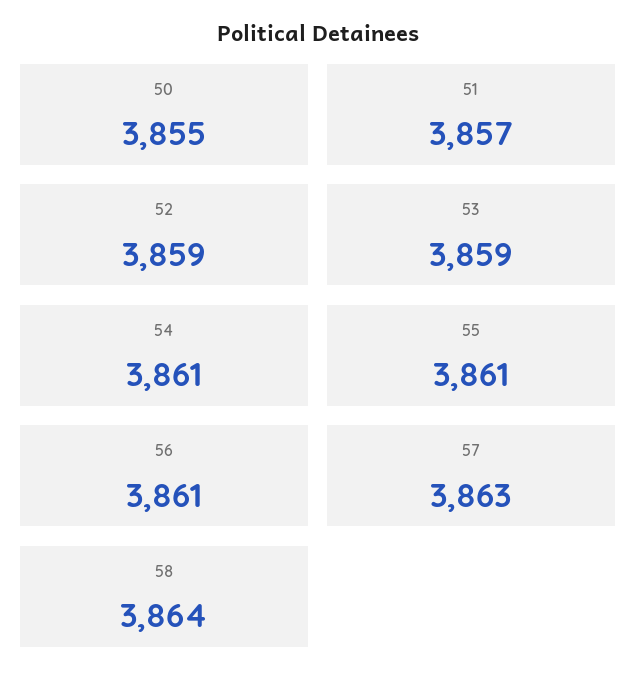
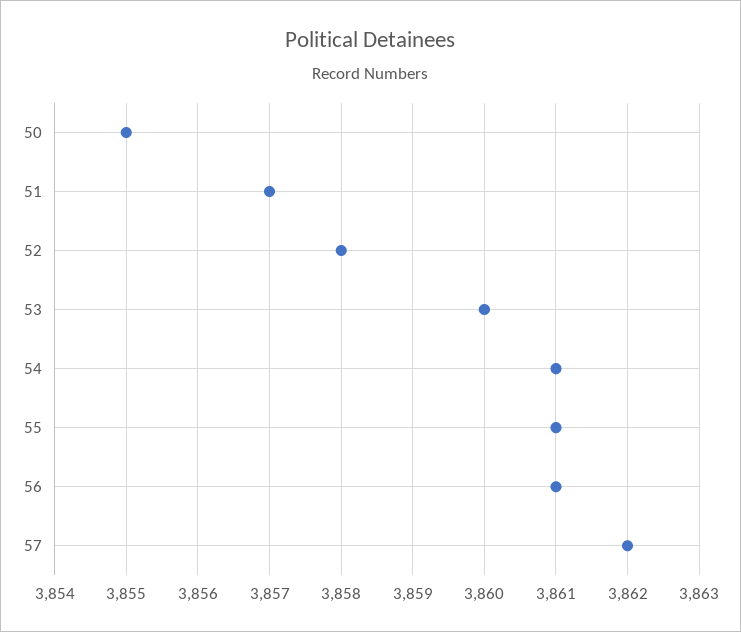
  {
    "50": 3855,
    "51": 3857,
-   "52": 3859,
+   "52": 3858,
-   "53": 3859,
+   "53": 3860,
    "54": 3861,
    "55": 3861,
    "56": 3861,
-   "57": 3863,
+   "57": 3862
-   "58": 3864
  }

